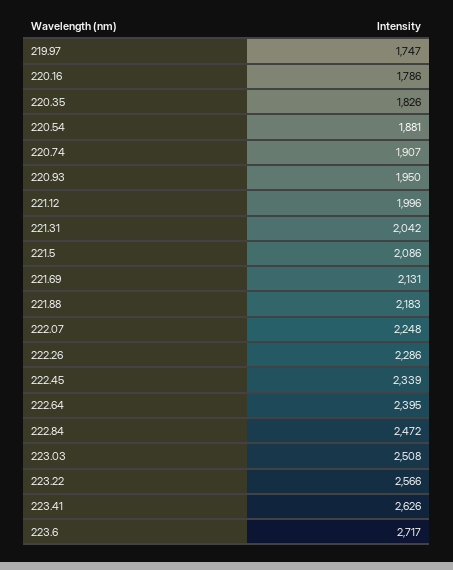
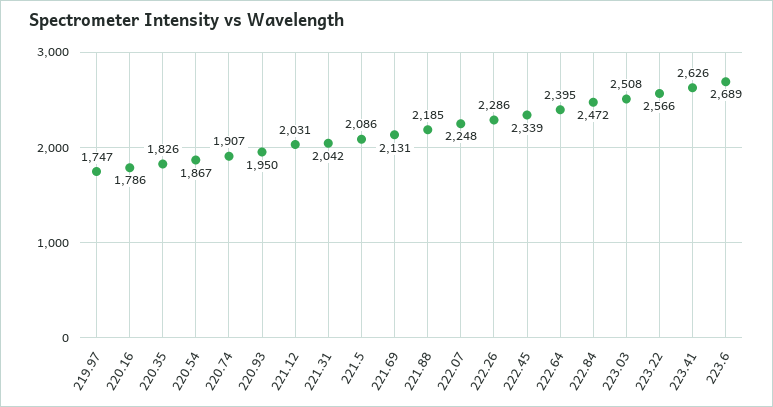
  {
    "219.97": 1747,
    "220.16": 1786,
    "220.35": 1826,
-   "220.54": 1881,
+   "220.54": 1867,
    "220.74": 1907,
    "220.93": 1950,
-   "221.12": 1996,
+   "221.12": 2031,
    "221.31": 2042,
    "221.5": 2086,
    "221.69": 2131,
-   "221.88": 2183,
+   "221.88": 2185,
    "222.07": 2248,
    "222.26": 2286,
    "222.45": 2339,
    "222.64": 2395,
    "222.84": 2472,
    "223.03": 2508,
    "223.22": 2566,
    "223.41": 2626,
-   "223.6": 2717
+   "223.6": 2689
  }

